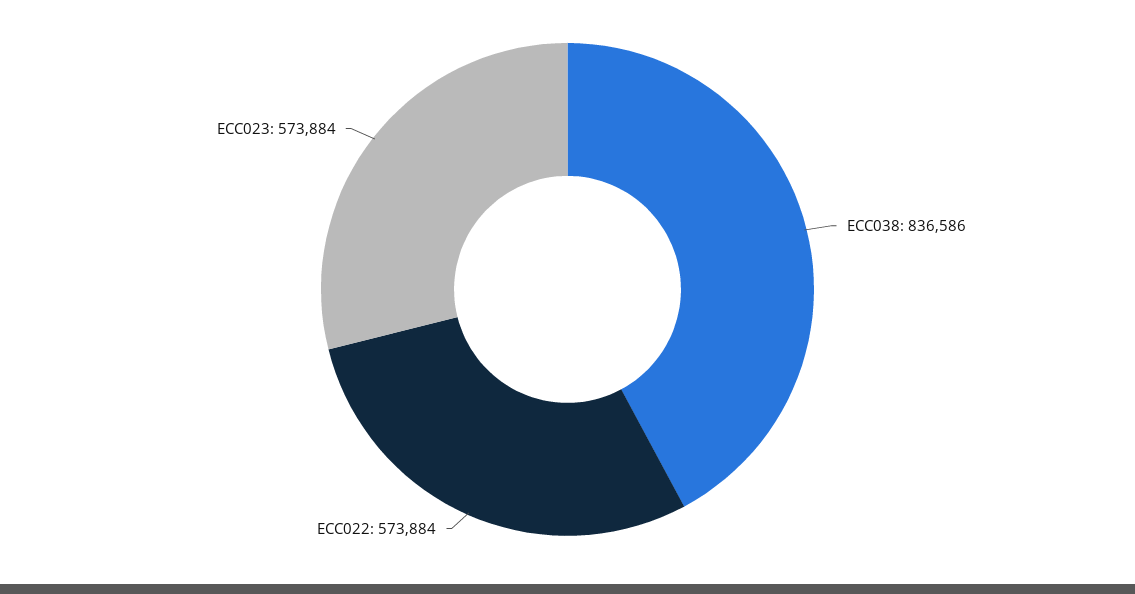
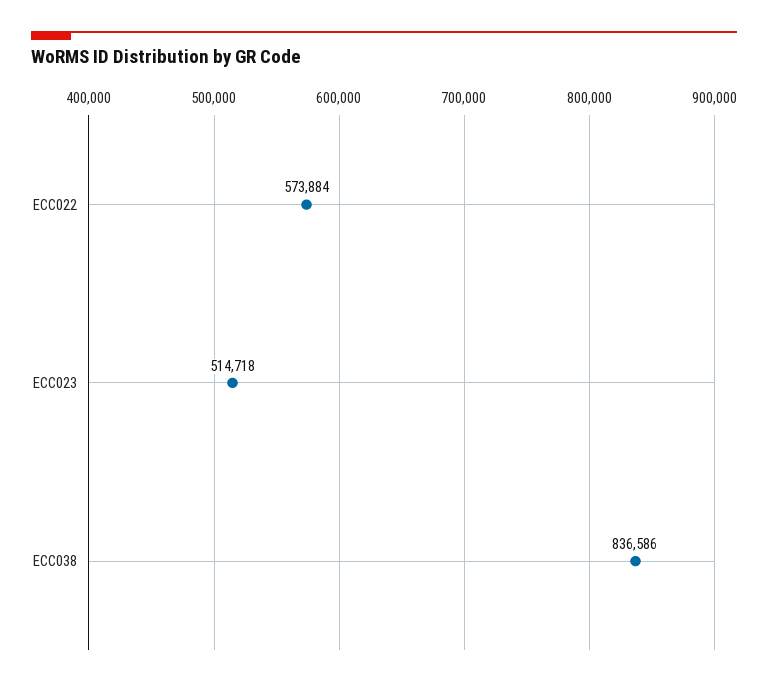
  {
    "ECC038": 836586,
    "ECC022": 573884,
-   "ECC023": 573884
+   "ECC023": 514718
  }

